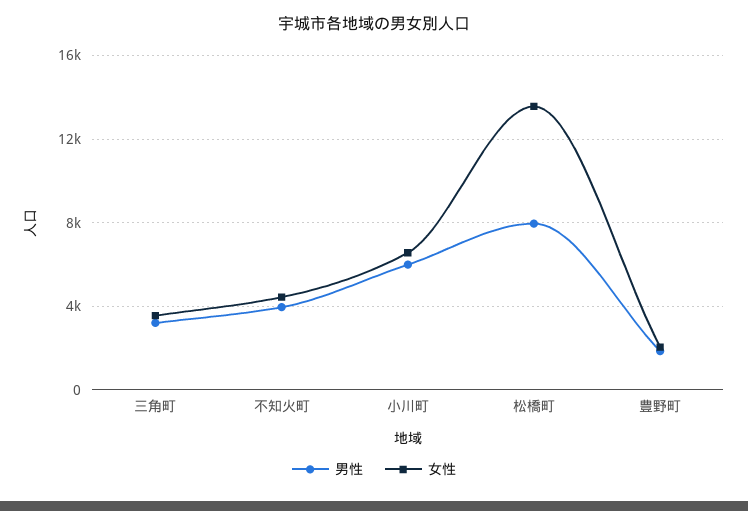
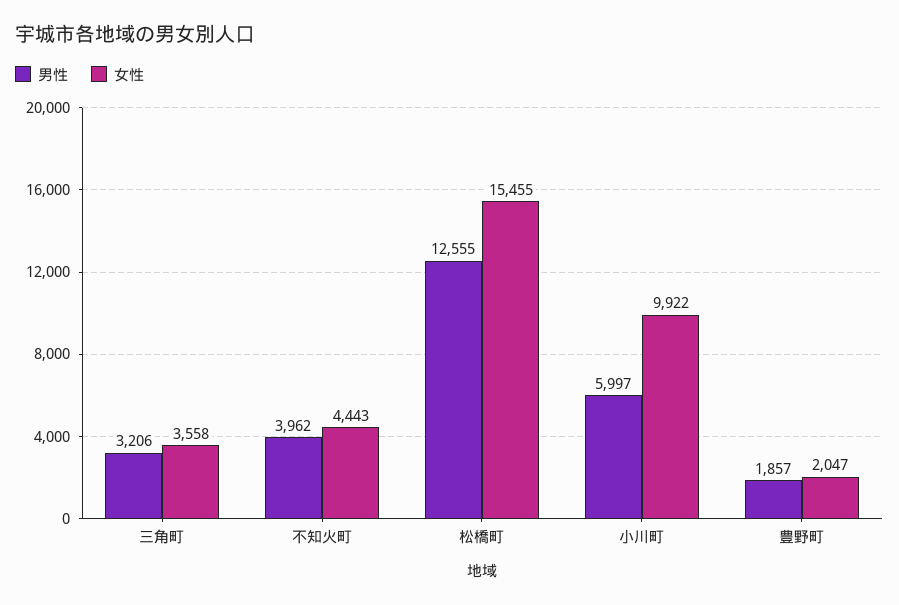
  {
    "男性": {
      "三角町": 3206,
      "不知火町": 3962,
      "小川町": 5997,
-     "松橋町": 8000,
+     "松橋町": 12555,
      "豊野町": 1857
    },
    "女性": {
      "三角町": 3558,
      "不知火町": 4443,
-     "小川町": 6500,
+     "小川町": 9922,
-     "松橋町": 13500,
+     "松橋町": 15455,
      "豊野町": 2047
    }
  }

